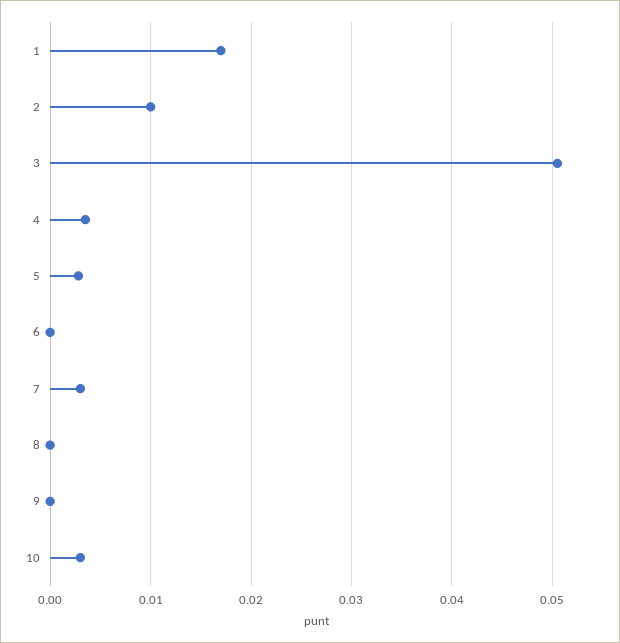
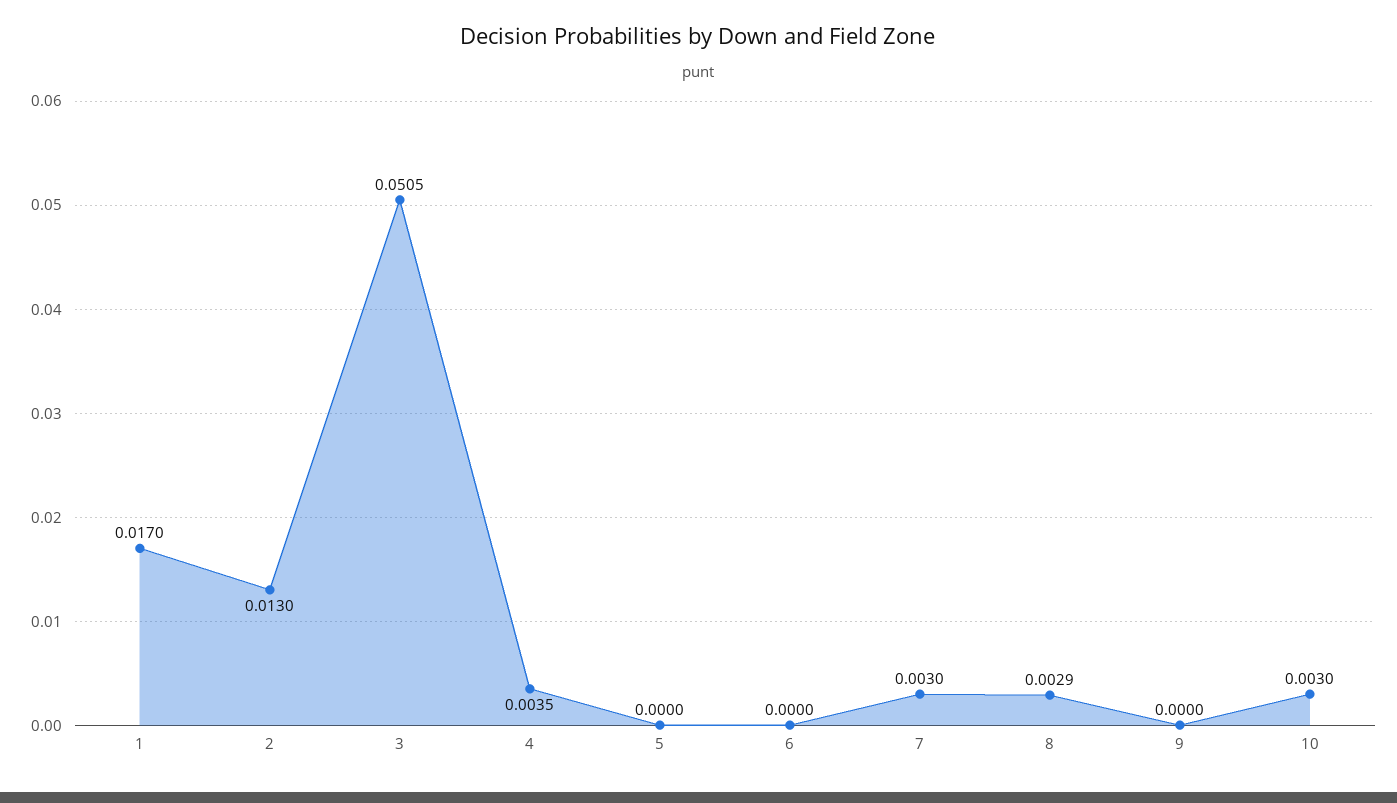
  {
    "1": 0.017,
-   "2": 0.01,
+   "2": 0.013,
    "3": 0.0505,
    "4": 0.0035,
-   "5": 0.003,
+   "5": 0,
    "6": 0,
    "7": 0.003,
-   "8": 0,
+   "8": 0.0029,
    "9": 0,
    "10": 0.003
  }

